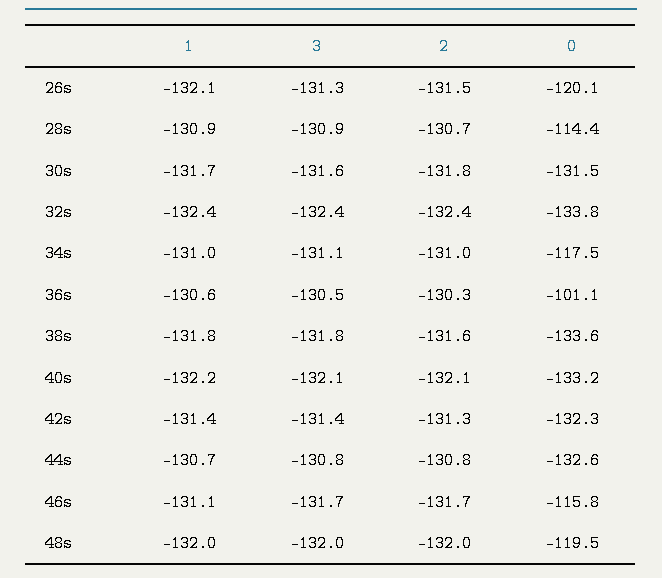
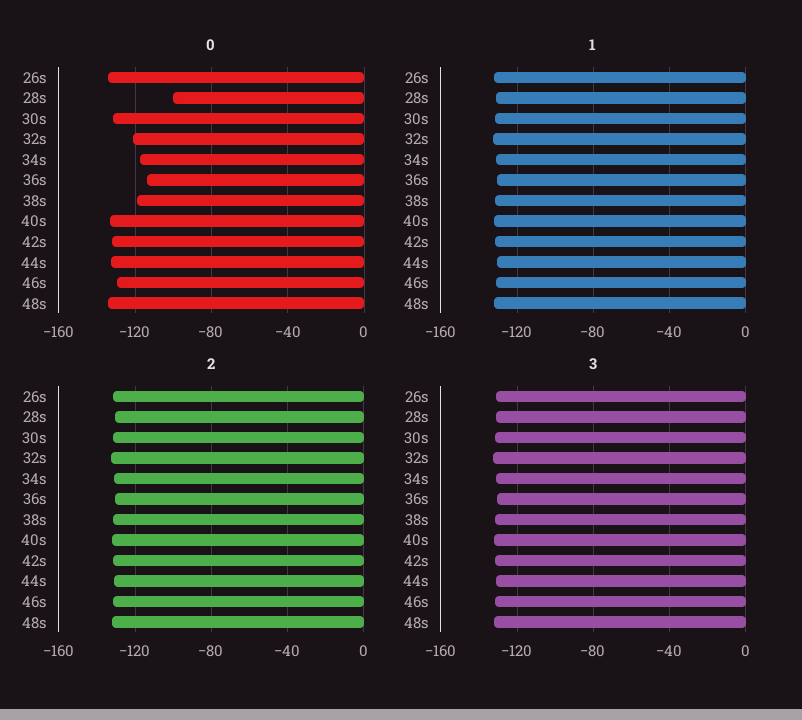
  {
    "1": {
      "26s": -132.1,
      "28s": -130.9,
      "30s": -131.7,
      "32s": -132.4,
      "34s": -131,
      "36s": -130.6,
      "38s": -131.8,
      "40s": -132.2,
      "42s": -131.4,
      "44s": -130.7,
      "46s": -131.1,
      "48s": -132
    },
    "3": {
      "26s": -131.3,
      "28s": -130.9,
      "30s": -131.6,
      "32s": -132.4,
      "34s": -131.1,
      "36s": -130.5,
      "38s": -131.8,
      "40s": -132.1,
      "42s": -131.4,
      "44s": -130.8,
      "46s": -131.7,
      "48s": -132
    },
    "2": {
      "26s": -131.5,
      "28s": -130.7,
      "30s": -131.8,
      "32s": -132.4,
      "34s": -131,
      "36s": -130.3,
      "38s": -131.6,
      "40s": -132.1,
      "42s": -131.3,
      "44s": -130.8,
      "46s": -131.7,
      "48s": -132
    },
    "0": {
-     "26s": -120.1,
+     "26s": -135,
-     "28s": -114.4,
+     "28s": -100,
      "30s": -131.5,
-     "32s": -133.8,
+     "32s": -120,
      "34s": -117.5,
-     "36s": -101.1,
+     "36s": -115,
-     "38s": -133.6,
+     "38s": -120,
      "40s": -133.2,
      "42s": -132.3,
      "44s": -132.6,
-     "46s": -115.8,
+     "46s": -130,
-     "48s": -119.5
+     "48s": -135
    }
  }

